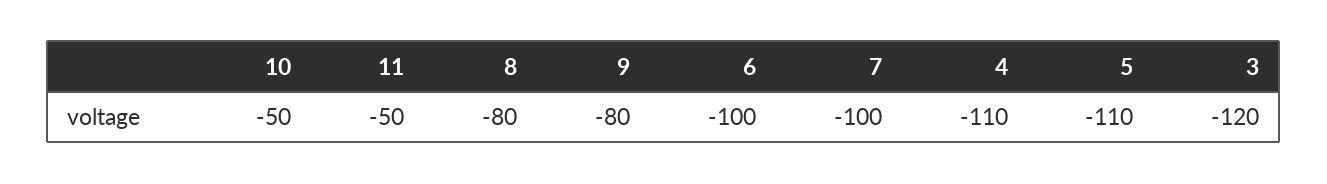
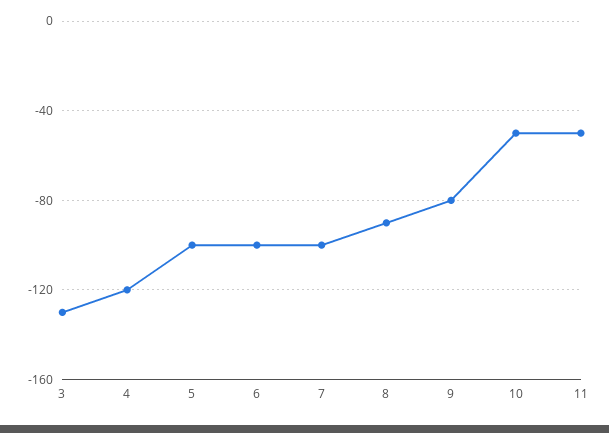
  {
    "10": -50,
    "11": -50,
-   "8": -80,
+   "8": -90,
    "9": -80,
    "6": -100,
    "7": -100,
-   "4": -110,
+   "4": -120,
-   "5": -110,
+   "5": -100,
-   "3": -120
+   "3": -130
  }

